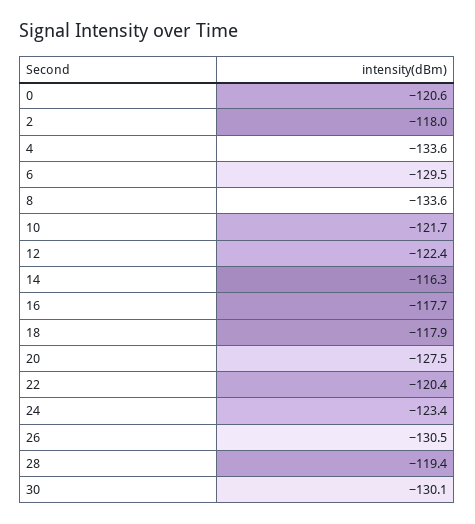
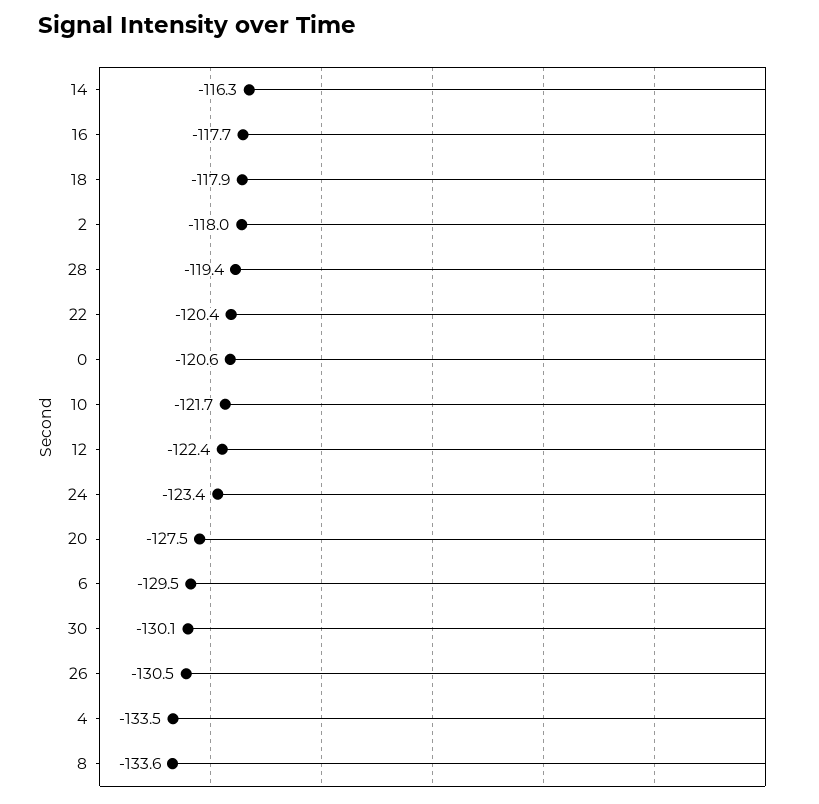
  {
    "0": -120.6,
    "2": -118,
-   "4": -133.6,
+   "4": -133.5,
    "6": -129.5,
    "8": -133.6,
    "10": -121.7,
    "12": -122.4,
    "14": -116.3,
    "16": -117.7,
    "18": -117.9,
    "20": -127.5,
    "22": -120.4,
    "24": -123.4,
    "26": -130.5,
    "28": -119.4,
    "30": -130.1
  }

